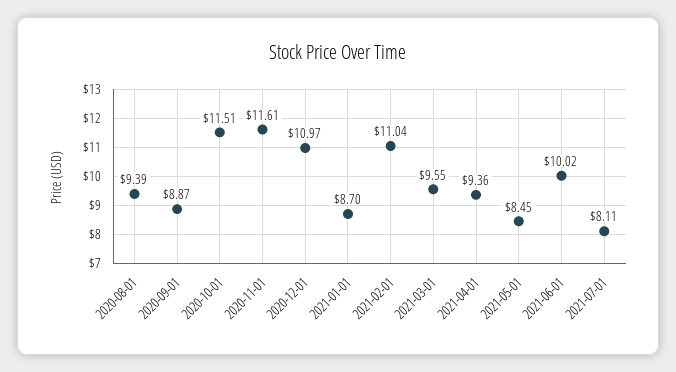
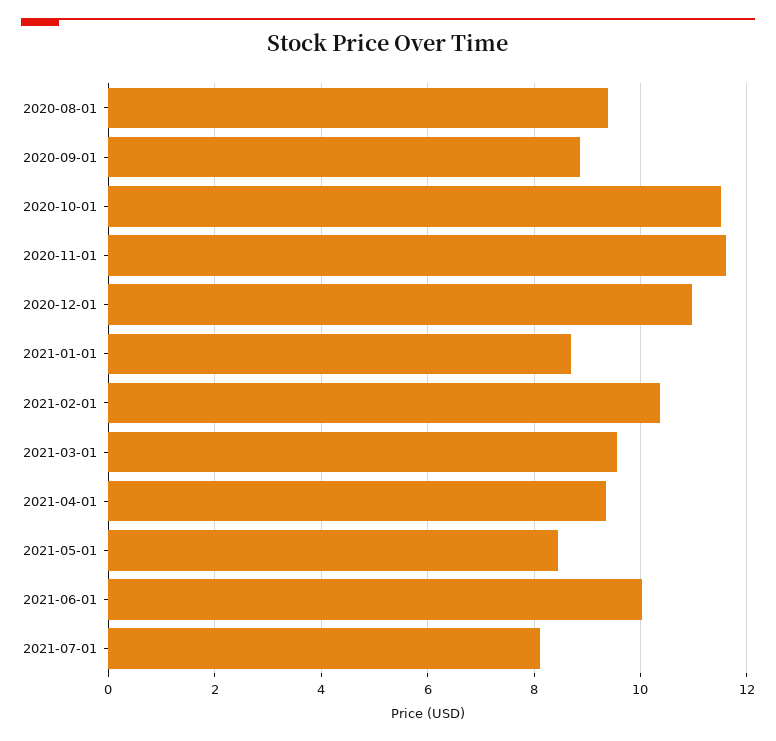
  {
    "2020-08-01": 9.39,
    "2020-09-01": 8.87,
    "2020-10-01": 11.51,
    "2020-11-01": 11.61,
    "2020-12-01": 10.97,
    "2021-01-01": 8.7,
-   "2021-02-01": 11.04,
+   "2021-02-01": 10.4,
    "2021-03-01": 9.55,
    "2021-04-01": 9.36,
    "2021-05-01": 8.45,
    "2021-06-01": 10.02,
    "2021-07-01": 8.11
  }

